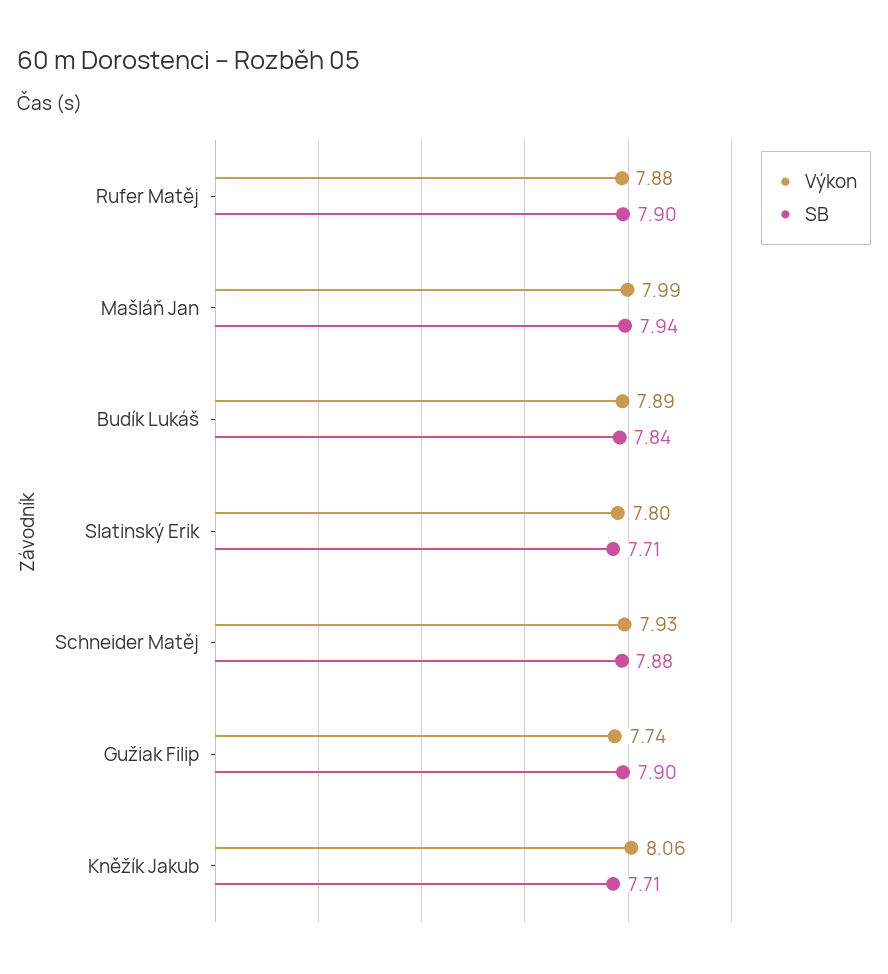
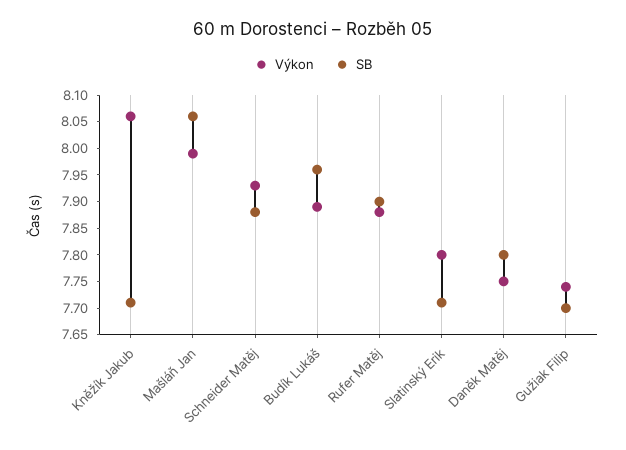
  {
    "Výkon": {
      "Rufer Matěj": 7.88,
      "Mašláň Jan": 7.99,
      "Budík Lukáš": 7.89,
      "Slatinský Erik": 7.8,
      "Schneider Matěj": 7.93,
      "Gužiak Filip": 7.74,
-     "Kněžík Jakub": 8.06
+     "Kněžík Jakub": 8.06,
+     "Daněk Matěj": 7.75
    },
    "SB": {
      "Rufer Matěj": 7.9,
-     "Mašláň Jan": 7.94,
+     "Mašláň Jan": 8.05,
-     "Budík Lukáš": 7.84,
+     "Budík Lukáš": 7.95,
      "Slatinský Erik": 7.71,
      "Schneider Matěj": 7.88,
-     "Gužiak Filip": 7.9,
+     "Gužiak Filip": 7.7,
-     "Kněžík Jakub": 7.71
+     "Kněžík Jakub": 7.71,
+     "Daněk Matěj": 7.8
    }
  }

